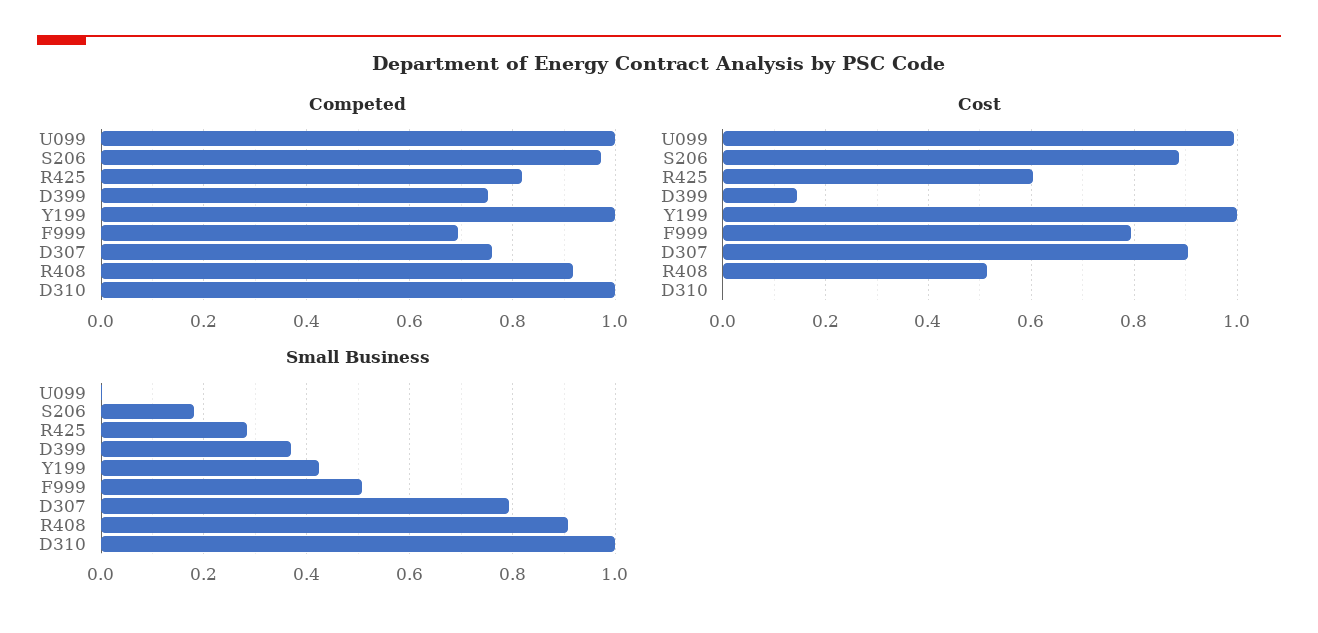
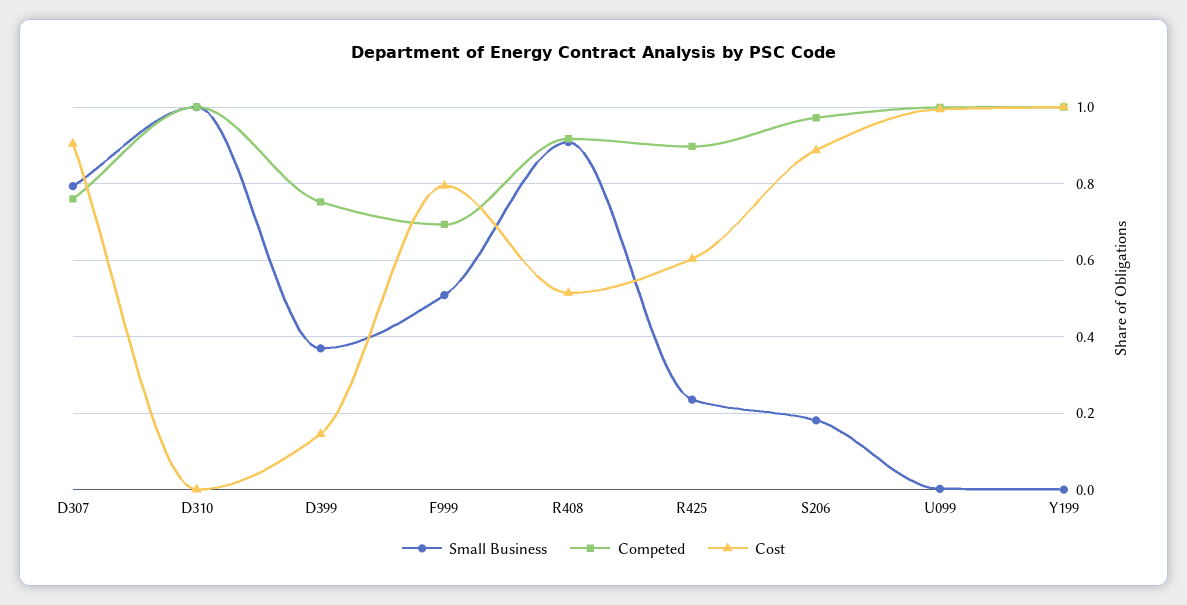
  {
    "Competed": {
      "U099": 1,
      "S206": 0.98,
-     "R425": 0.82,
+     "R425": 0.9,
      "D399": 0.76,
      "Y199": 1,
      "F999": 0.7,
      "D307": 0.76,
      "R408": 0.92,
      "D310": 1
    },
    "Cost": {
      "U099": 1,
      "S206": 0.88,
      "R425": 0.6,
      "D399": 0.14,
      "Y199": 1,
      "F999": 0.8,
      "D307": 0.9,
      "R408": 0.52,
      "D310": 0
    },
    "Small Business": {
      "U099": 0,
      "S206": 0.18,
-     "R425": 0.28,
+     "R425": 0.24,
      "D399": 0.36,
-     "Y199": 0.42,
+     "Y199": 0,
      "F999": 0.5,
      "D307": 0.8,
      "R408": 0.9,
      "D310": 1
    }
  }

